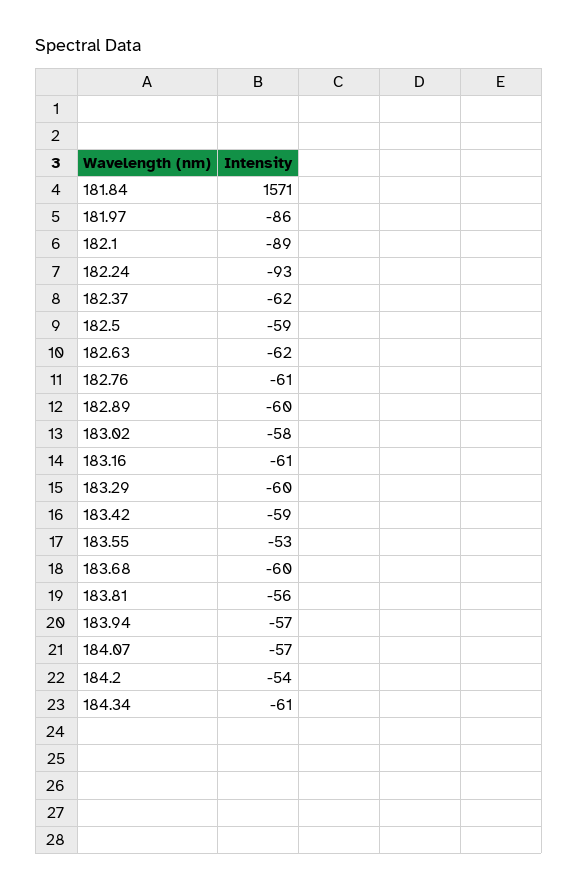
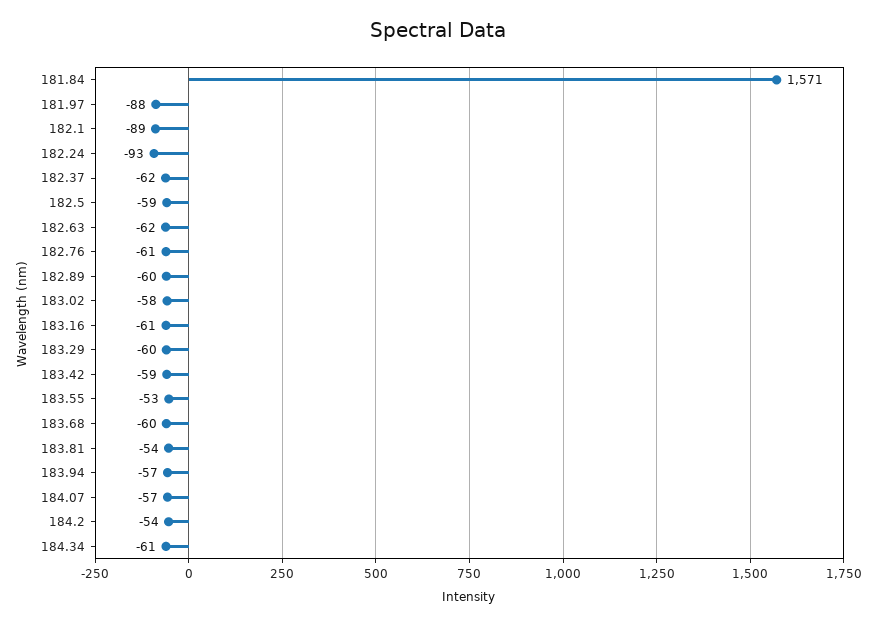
  {
    "181.84": 1571,
-   "181.97": -86,
+   "181.97": -88,
    "182.1": -89,
    "182.24": -93,
    "182.37": -62,
    "182.5": -59,
    "182.63": -62,
    "182.76": -61,
    "182.89": -60,
    "183.02": -58,
    "183.16": -61,
    "183.29": -60,
    "183.42": -59,
    "183.55": -53,
    "183.68": -60,
-   "183.81": -56,
+   "183.81": -54,
    "183.94": -57,
    "184.07": -57,
    "184.2": -54,
    "184.34": -61
  }

